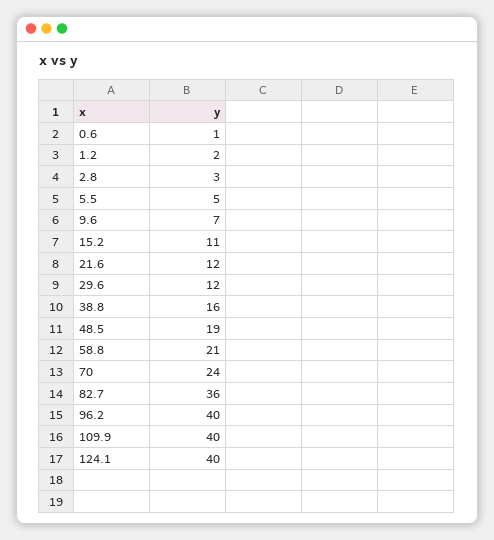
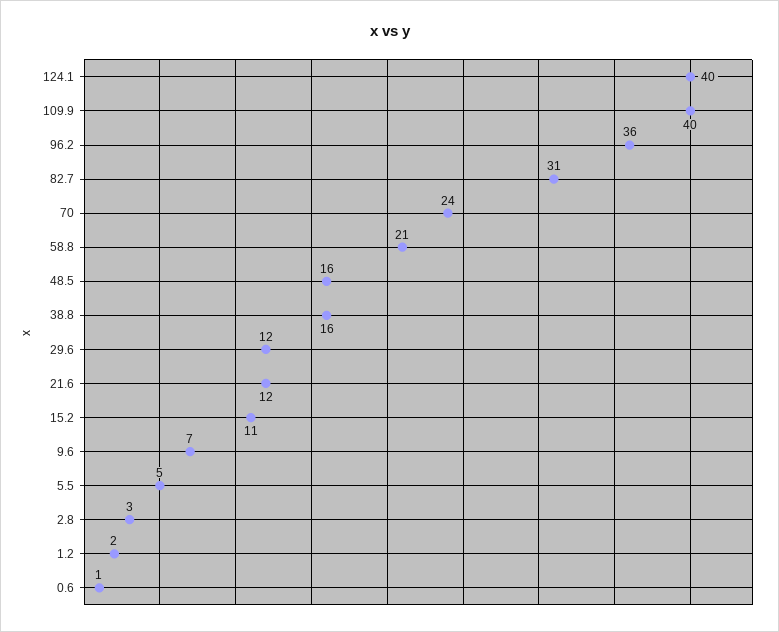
  {
    "0.6": 1,
    "1.2": 2,
    "2.8": 3,
    "5.5": 5,
    "9.6": 7,
    "15.2": 11,
    "21.6": 12,
    "29.6": 12,
    "38.8": 16,
-   "48.5": 19,
+   "48.5": 16,
    "58.8": 21,
    "70": 24,
-   "82.7": 36,
+   "82.7": 31,
-   "96.2": 40,
+   "96.2": 36,
    "109.9": 40,
    "124.1": 40
  }

